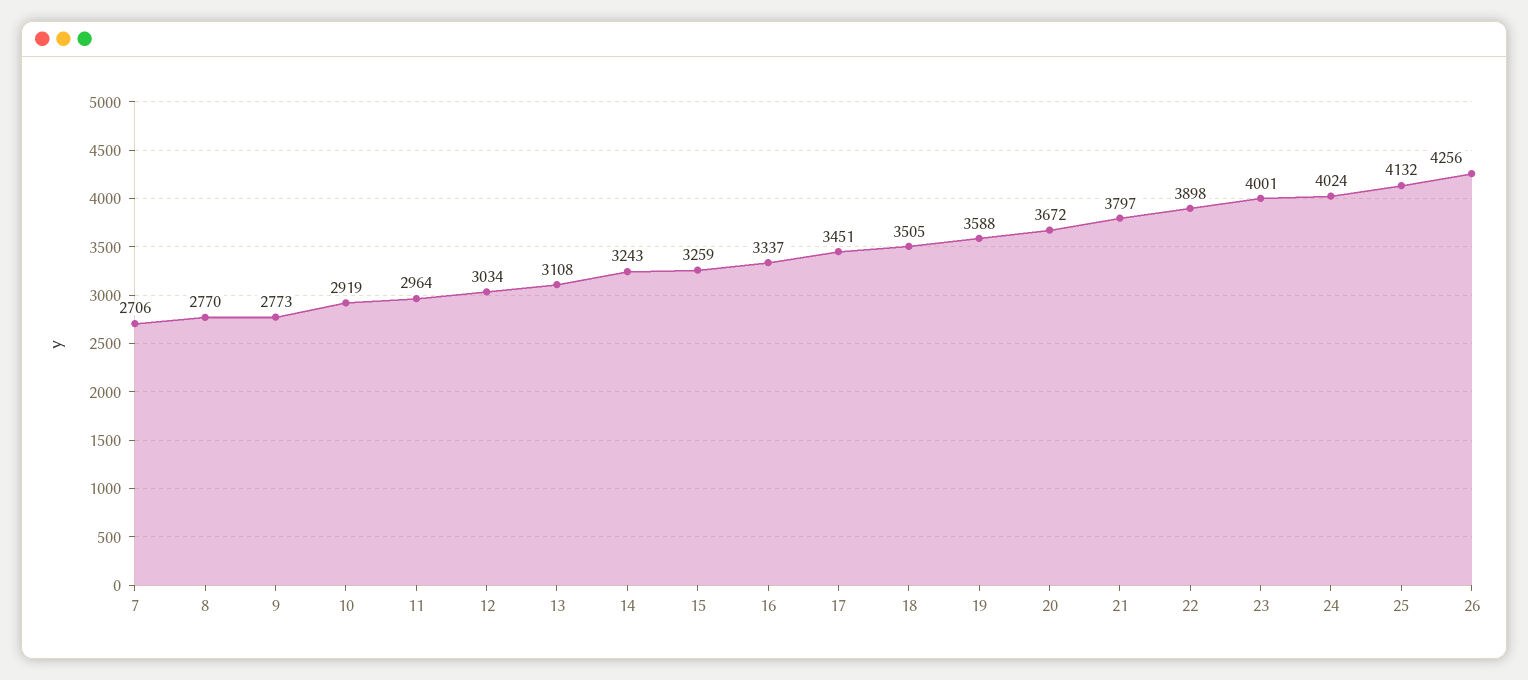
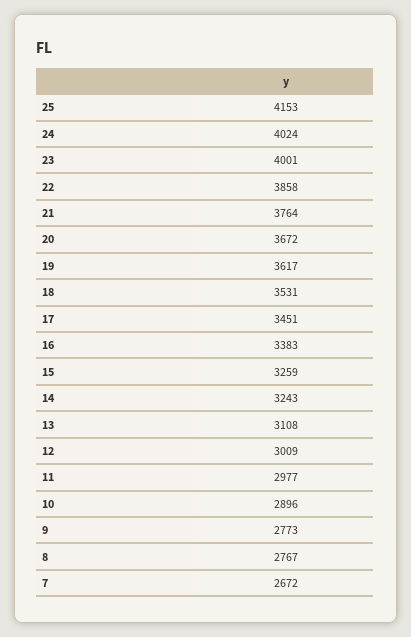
  {
-   "7": 2706,
+   "7": 2672,
-   "8": 2770,
+   "8": 2767,
    "9": 2773,
-   "10": 2919,
+   "10": 2896,
-   "11": 2964,
+   "11": 2977,
-   "12": 3034,
+   "12": 3009,
    "13": 3108,
    "14": 3243,
    "15": 3259,
-   "16": 3337,
+   "16": 3383,
    "17": 3451,
-   "18": 3505,
+   "18": 3531,
-   "19": 3588,
+   "19": 3617,
    "20": 3672,
-   "21": 3797,
+   "21": 3764,
-   "22": 3898,
+   "22": 3858,
    "23": 4001,
    "24": 4024,
-   "25": 4132,
+   "25": 4153
-   "26": 4256
  }

